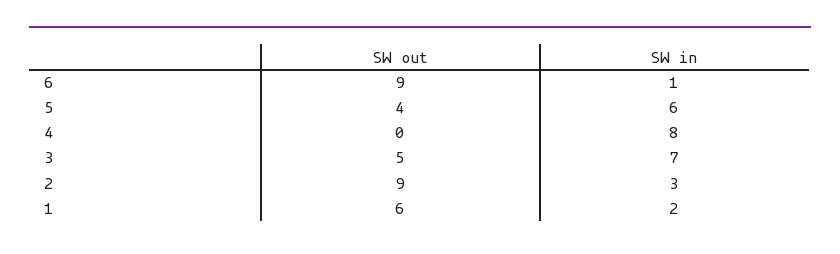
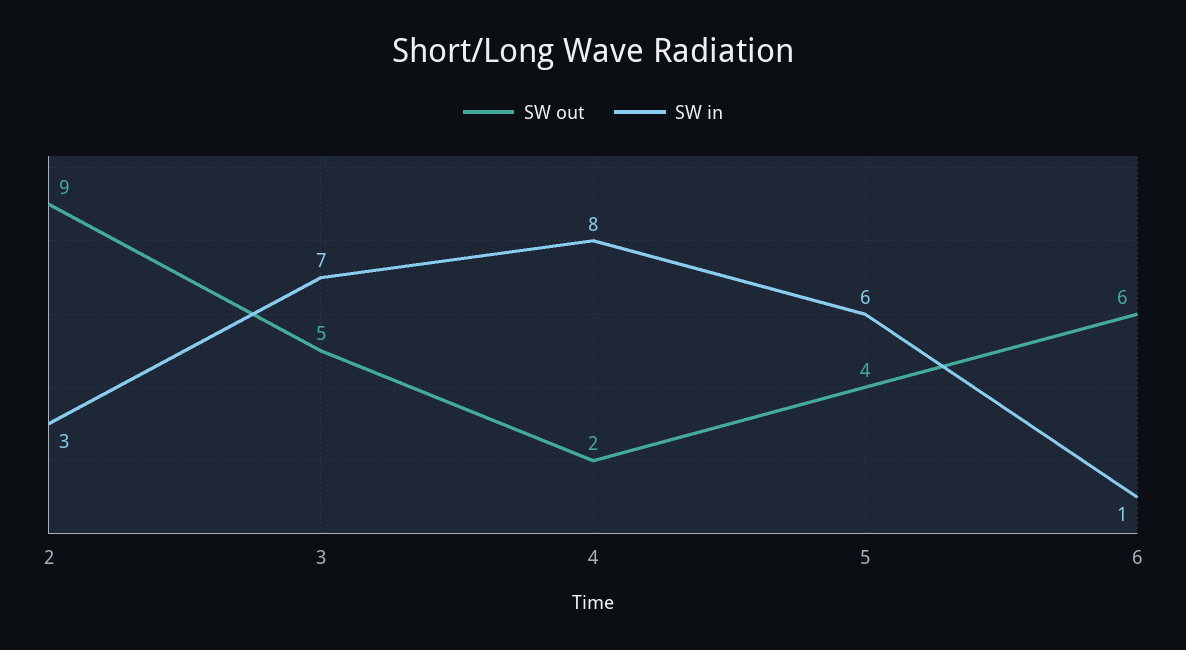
  {
    "SW out": {
-     "6": 9,
+     "6": 6,
      "5": 4,
-     "4": 0,
+     "4": 2,
      "3": 5,
-     "2": 9,
+     "2": 9
-     "1": 6
    },
    "SW in": {
      "6": 1,
      "5": 6,
      "4": 8,
      "3": 7,
-     "2": 3,
+     "2": 3
-     "1": 2
    }
  }

